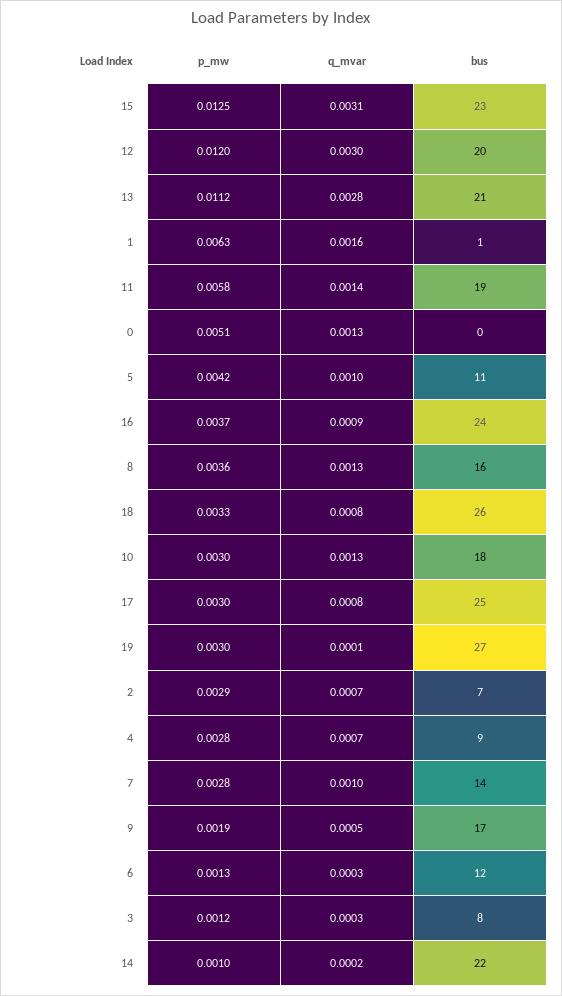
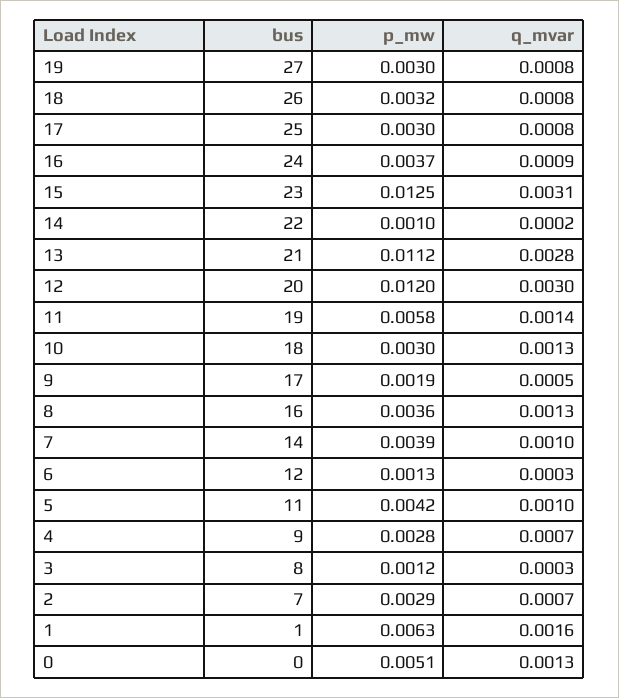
  {
    "p_mw": {
      "15": 0.0125,
      "12": 0.012,
      "13": 0.0112,
      "1": 0.0063,
      "11": 0.0058,
      "0": 0.0051,
      "5": 0.0042,
      "16": 0.0037,
      "8": 0.0036,
-     "18": 0.0033,
+     "18": 0.0032,
      "10": 0.003,
      "17": 0.003,
      "19": 0.003,
      "2": 0.0029,
      "4": 0.0028,
-     "7": 0.0028,
+     "7": 0.0039,
      "9": 0.0019,
      "6": 0.0013,
      "3": 0.0012,
      "14": 0.001
    },
    "q_mvar": {
      "15": 0.0031,
      "12": 0.003,
      "13": 0.0028,
      "1": 0.0016,
      "11": 0.0014,
      "0": 0.0013,
      "5": 0.001,
      "16": 0.0009,
      "8": 0.0013,
      "18": 0.0008,
      "10": 0.0013,
      "17": 0.0008,
-     "19": 0.0001,
+     "19": 0.0008,
      "2": 0.0007,
      "4": 0.0007,
      "7": 0.001,
      "9": 0.0005,
      "6": 0.0003,
      "3": 0.0003,
      "14": 0.0002
    },
    "bus": {
      "15": 23,
      "12": 20,
      "13": 21,
      "1": 1,
      "11": 19,
      "0": 0,
      "5": 11,
      "16": 24,
      "8": 16,
      "18": 26,
      "10": 18,
      "17": 25,
      "19": 27,
      "2": 7,
      "4": 9,
      "7": 14,
      "9": 17,
      "6": 12,
      "3": 8,
      "14": 22
    }
  }

